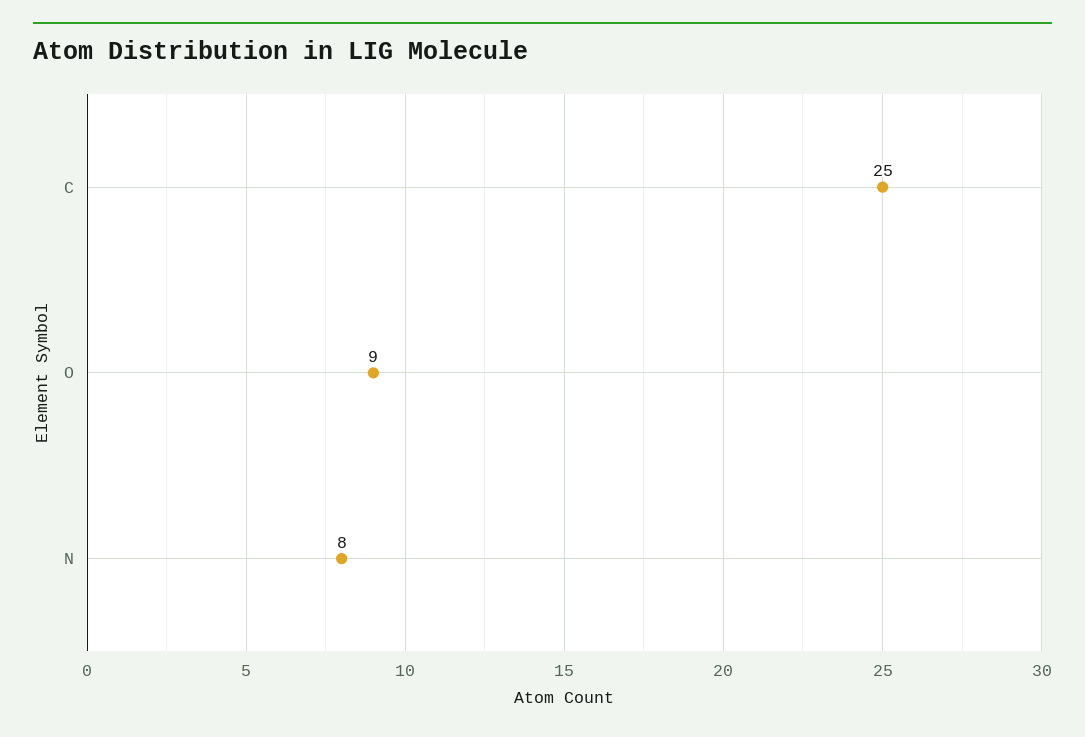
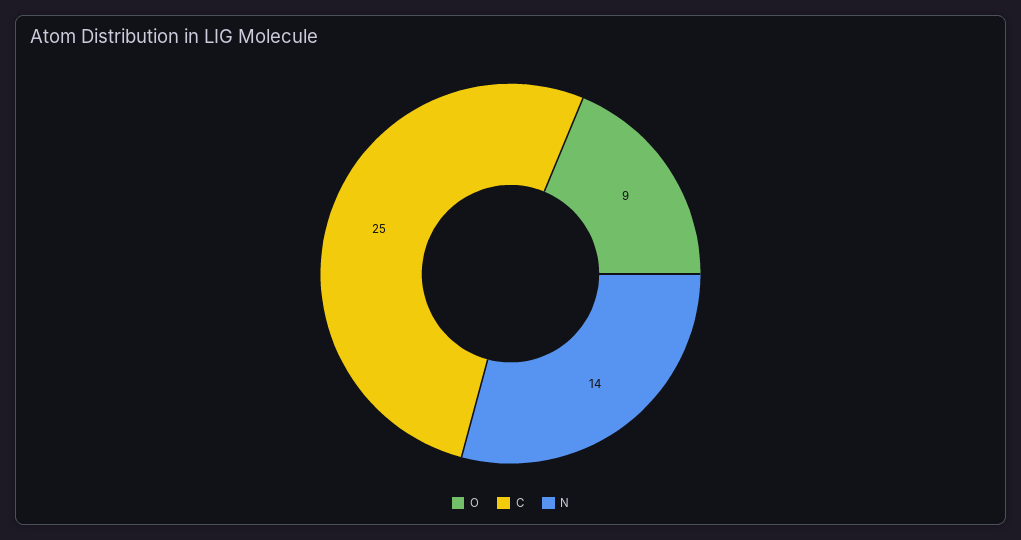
  {
    "C": 25,
    "O": 9,
-   "N": 8
+   "N": 14
  }

